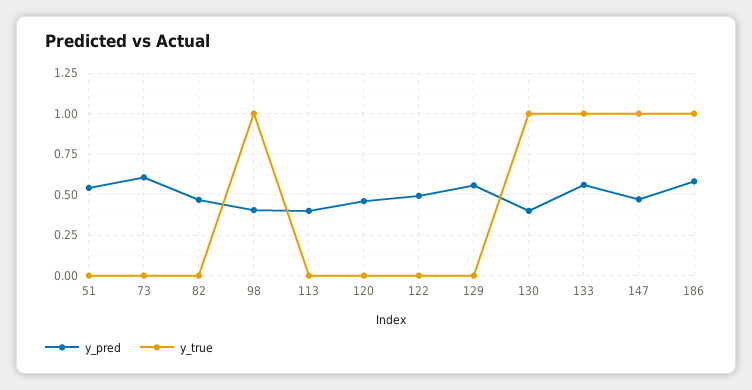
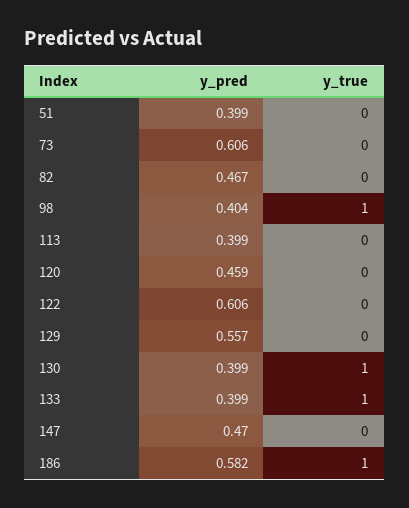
  {
    "y_pred": {
-     "51": 0.55,
+     "51": 0.399,
      "73": 0.606,
      "82": 0.467,
      "98": 0.404,
      "113": 0.399,
      "120": 0.459,
-     "122": 0.5,
+     "122": 0.606,
      "129": 0.557,
      "130": 0.399,
-     "133": 0.55,
+     "133": 0.399,
      "147": 0.47,
      "186": 0.582
    },
    "y_true": {
      "51": 0,
      "73": 0,
      "82": 0,
      "98": 1,
      "113": 0,
      "120": 0,
      "122": 0,
      "129": 0,
      "130": 1,
      "133": 1,
-     "147": 1,
+     "147": 0,
      "186": 1
    }
  }

